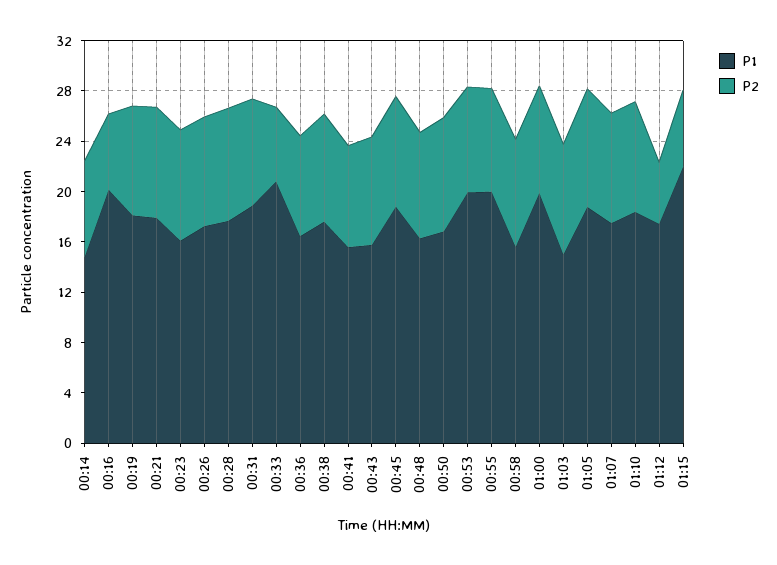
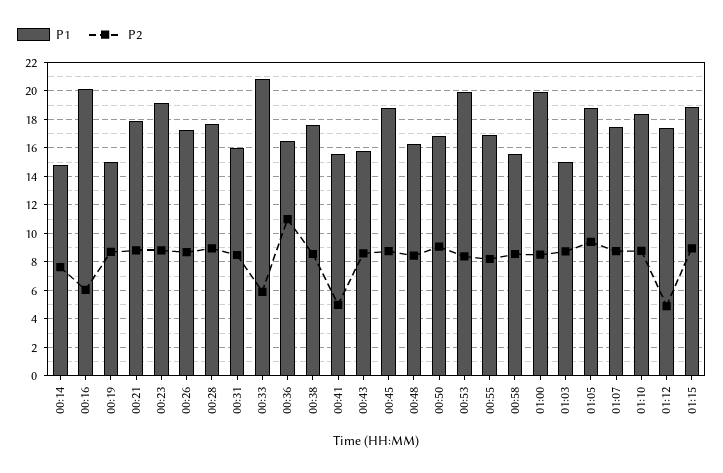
  {
    "P1": {
      "00:14": 15,
      "00:16": 20,
-     "00:19": 18,
+     "00:19": 15,
      "00:21": 18,
-     "00:23": 16,
+     "00:23": 19,
      "00:26": 17.5,
      "00:28": 17.5,
-     "00:31": 19,
+     "00:31": 16,
      "00:33": 21,
      "00:36": 16.5,
      "00:38": 17.5,
      "00:41": 15.5,
      "00:43": 16,
      "00:45": 19,
      "00:48": 16.5,
      "00:50": 17,
      "00:53": 20,
-     "00:55": 20,
+     "00:55": 17,
      "00:58": 15.5,
      "01:00": 20,
      "01:03": 15,
      "01:05": 19,
      "01:07": 17.5,
      "01:10": 18.5,
      "01:12": 17.5,
-     "01:15": 22
+     "01:15": 19
    },
    "P2": {
      "00:14": 7.5,
      "00:16": 6,
      "00:19": 8.5,
      "00:21": 9,
      "00:23": 9,
      "00:26": 8.5,
      "00:28": 9,
      "00:31": 8.5,
      "00:33": 6,
-     "00:36": 8,
+     "00:36": 11,
      "00:38": 8.5,
-     "00:41": 8,
+     "00:41": 5,
      "00:43": 8.5,
      "00:45": 9,
      "00:48": 8.5,
      "00:50": 9,
      "00:53": 8.5,
      "00:55": 8,
      "00:58": 8.5,
      "01:00": 8.5,
      "01:03": 8.5,
      "01:05": 9.5,
      "01:07": 9,
      "01:10": 9,
      "01:12": 5,
-     "01:15": 6
+     "01:15": 9
    }
  }

